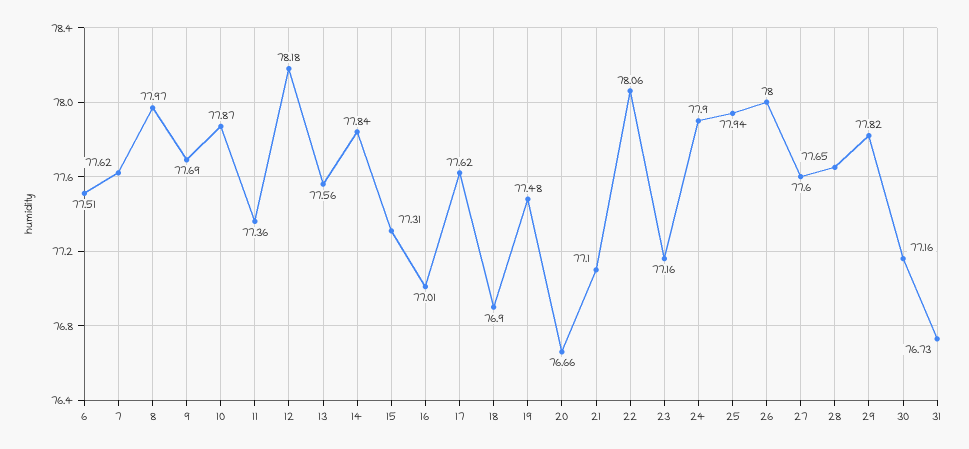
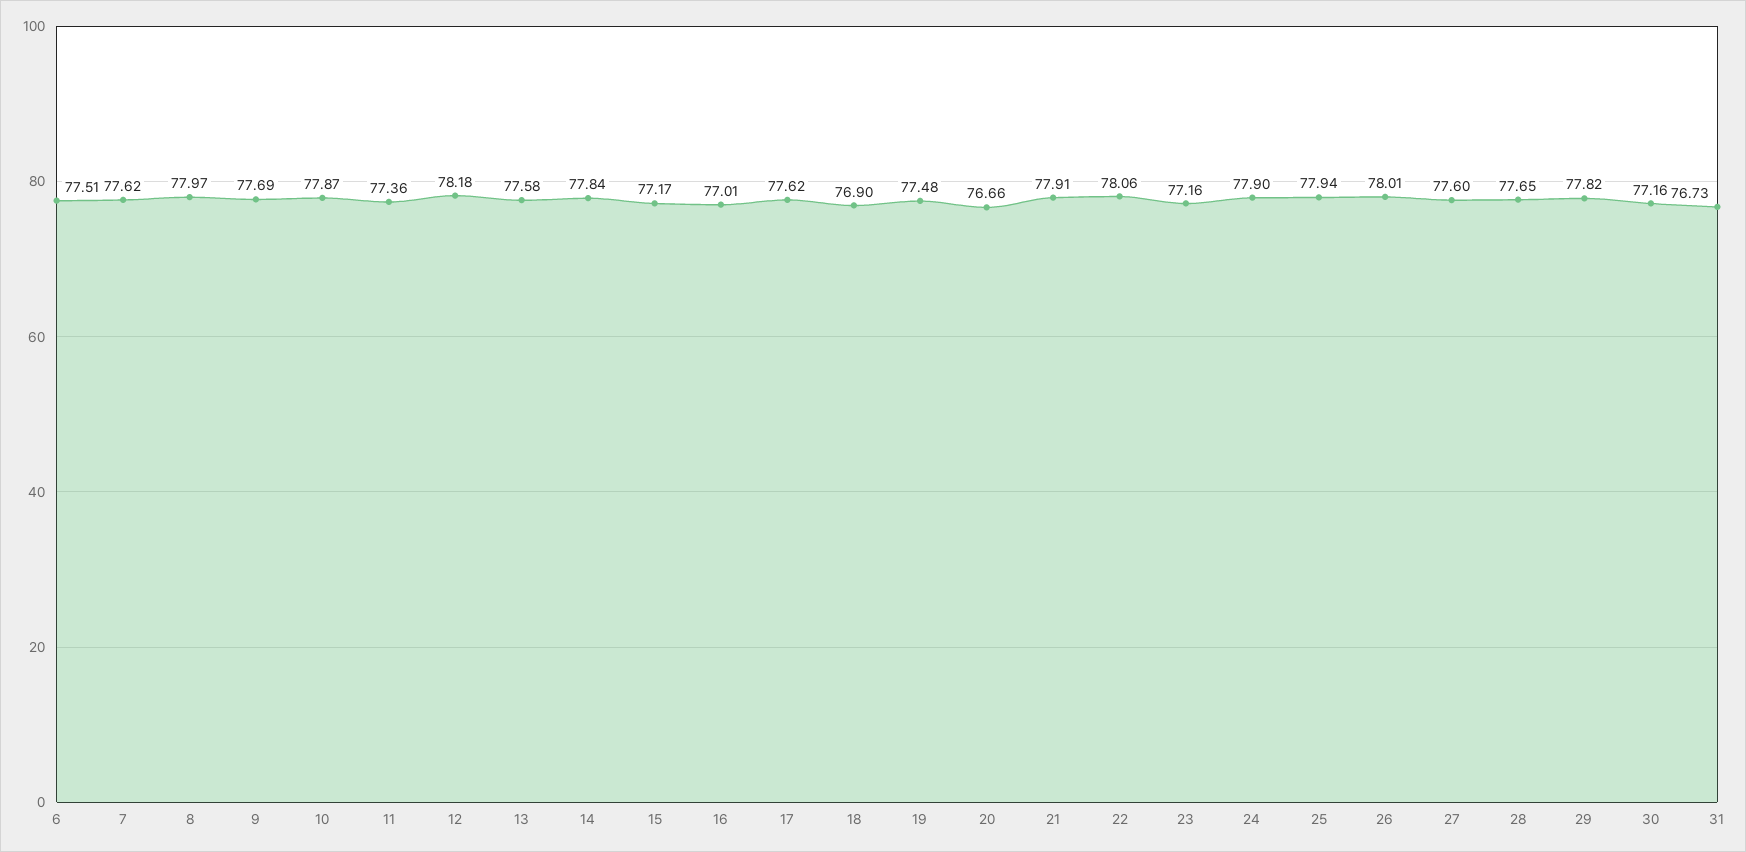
  {
    "6": 77.51,
    "7": 77.62,
    "8": 77.97,
    "9": 77.69,
    "10": 77.87,
    "11": 77.36,
    "12": 78.18,
-   "13": 77.56,
+   "13": 77.58,
    "14": 77.84,
-   "15": 77.31,
+   "15": 77.17,
    "16": 77.01,
    "17": 77.62,
    "18": 76.9,
    "19": 77.48,
    "20": 76.66,
-   "21": 77.1,
+   "21": 77.91,
    "22": 78.06,
    "23": 77.16,
    "24": 77.9,
    "25": 77.94,
-   "26": 78,
+   "26": 78.01,
    "27": 77.6,
    "28": 77.65,
    "29": 77.82,
    "30": 77.16,
    "31": 76.73
  }

